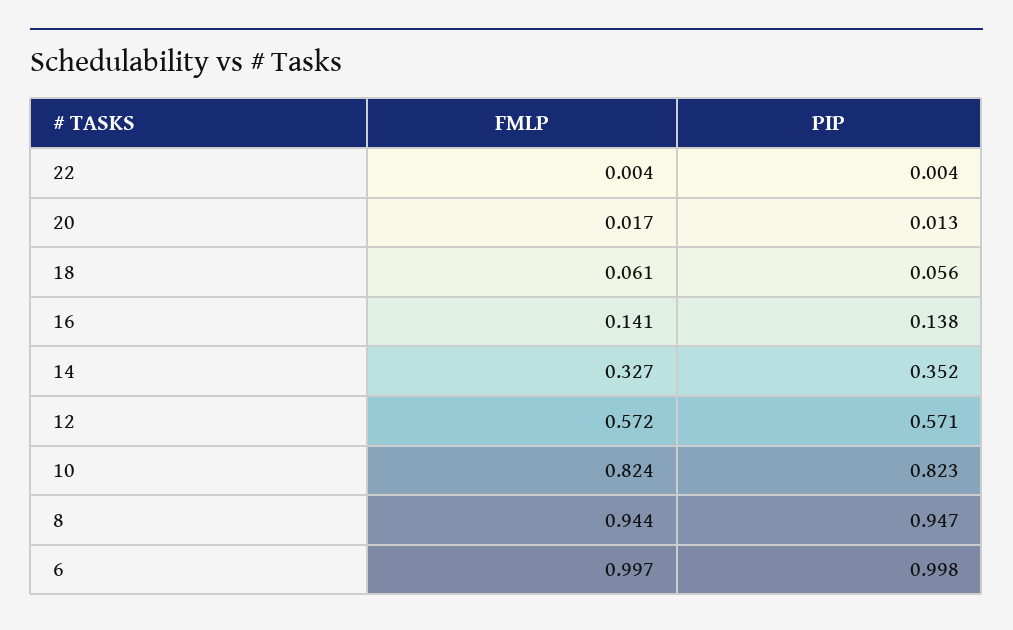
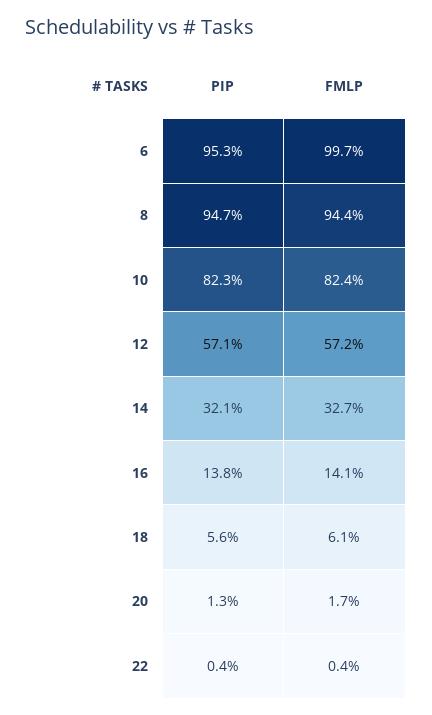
  {
    "FMLP": {
      "22": 0.004,
      "20": 0.017,
      "18": 0.061,
      "16": 0.141,
      "14": 0.327,
      "12": 0.572,
      "10": 0.824,
      "8": 0.944,
      "6": 0.997
    },
    "PIP": {
      "22": 0.004,
      "20": 0.013,
      "18": 0.056,
      "16": 0.138,
-     "14": 0.352,
+     "14": 0.321,
      "12": 0.571,
      "10": 0.823,
      "8": 0.947,
-     "6": 0.998
+     "6": 0.953
    }
  }

